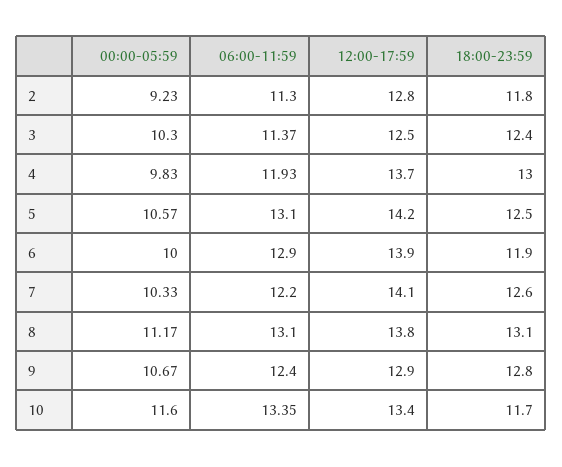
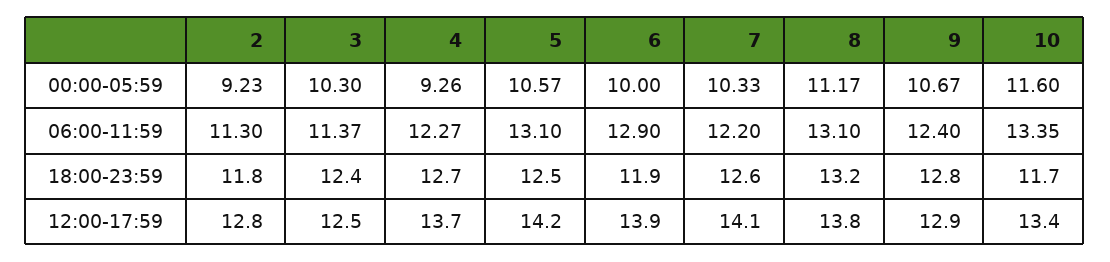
  {
    "00:00-05:59": {
      "2": 9.23,
      "3": 10.3,
-     "4": 9.83,
+     "4": 9.26,
      "5": 10.57,
      "6": 10,
      "7": 10.33,
      "8": 11.17,
      "9": 10.67,
      "10": 11.6
    },
    "06:00-11:59": {
      "2": 11.3,
      "3": 11.37,
-     "4": 11.93,
+     "4": 12.27,
      "5": 13.1,
      "6": 12.9,
      "7": 12.2,
      "8": 13.1,
      "9": 12.4,
      "10": 13.35
    },
    "12:00-17:59": {
      "2": 12.8,
      "3": 12.5,
      "4": 13.7,
      "5": 14.2,
      "6": 13.9,
      "7": 14.1,
      "8": 13.8,
      "9": 12.9,
      "10": 13.4
    },
    "18:00-23:59": {
      "2": 11.8,
      "3": 12.4,
-     "4": 13,
+     "4": 12.7,
      "5": 12.5,
      "6": 11.9,
      "7": 12.6,
-     "8": 13.1,
+     "8": 13.2,
      "9": 12.8,
      "10": 11.7
    }
  }

